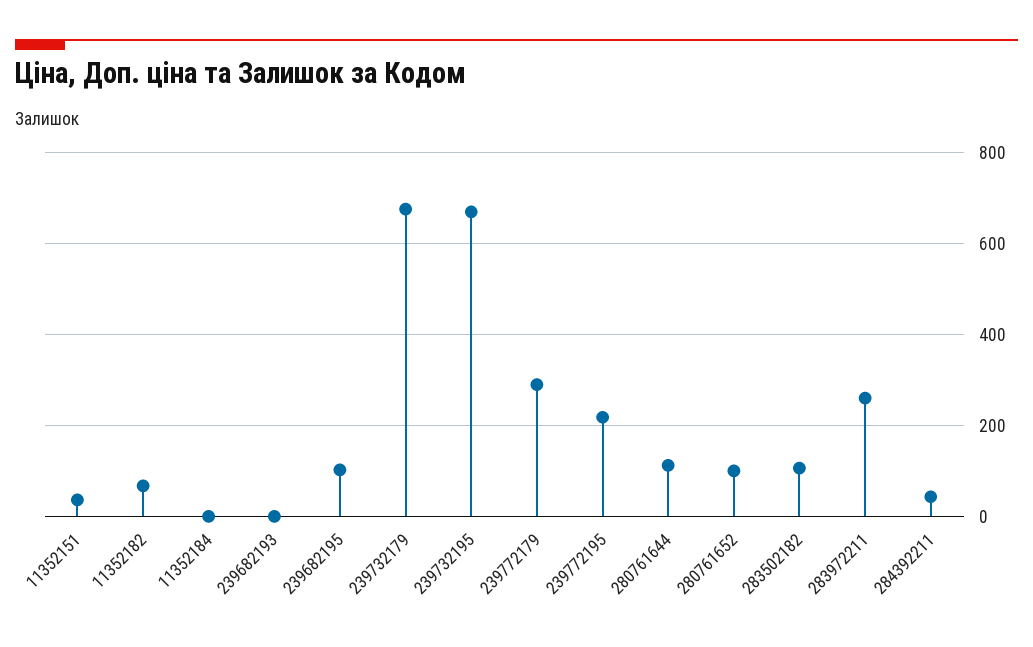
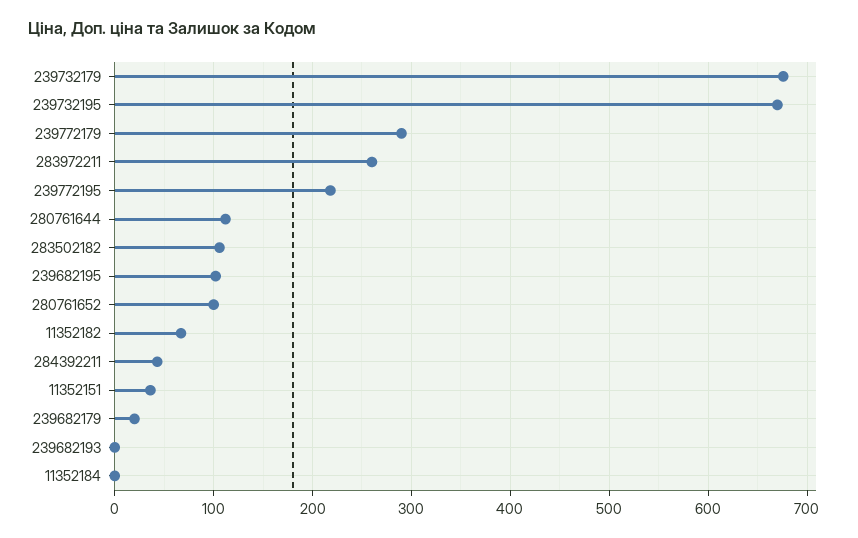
  {
    "11352151": 40,
    "11352182": 70,
    "11352184": 0,
    "239682193": 0,
    "239682195": 100,
    "239732179": 680,
    "239732195": 670,
    "239772179": 290,
    "239772195": 220,
    "280761644": 110,
    "280761652": 100,
    "283502182": 110,
    "283972211": 260,
-   "284392211": 40
+   "284392211": 40,
+   "239682179": 20
  }

